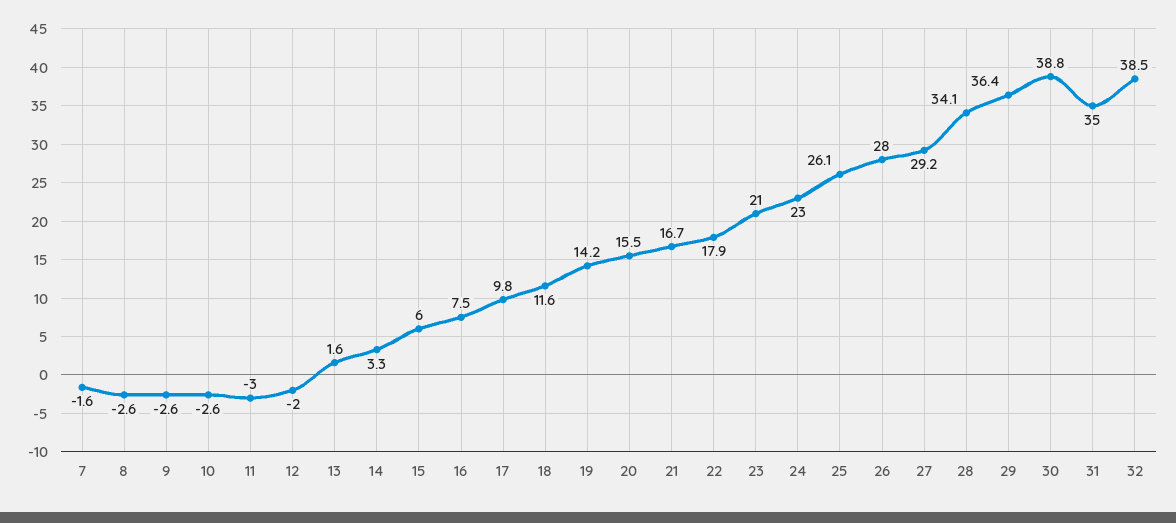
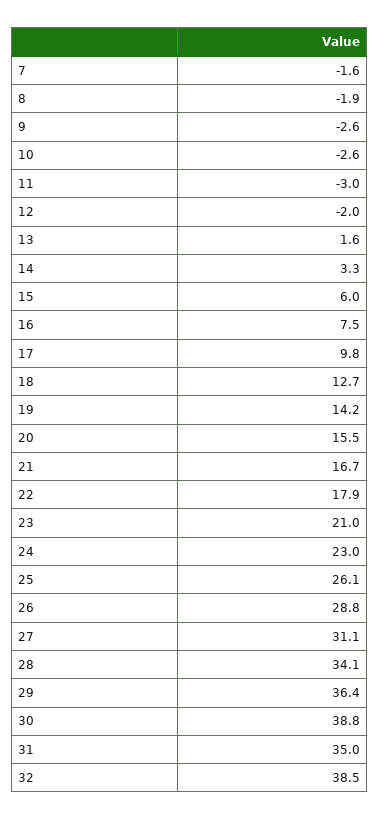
  {
    "7": -1.6,
-   "8": -2.6,
+   "8": -1.9,
    "9": -2.6,
    "10": -2.6,
    "11": -3,
    "12": -2,
    "13": 1.6,
    "14": 3.3,
    "15": 6,
    "16": 7.5,
    "17": 9.8,
-   "18": 11.6,
+   "18": 12.7,
    "19": 14.2,
    "20": 15.5,
    "21": 16.7,
    "22": 17.9,
    "23": 21,
    "24": 23,
    "25": 26.1,
-   "26": 28,
+   "26": 28.8,
-   "27": 29.2,
+   "27": 31.1,
    "28": 34.1,
    "29": 36.4,
    "30": 38.8,
    "31": 35,
    "32": 38.5
  }

